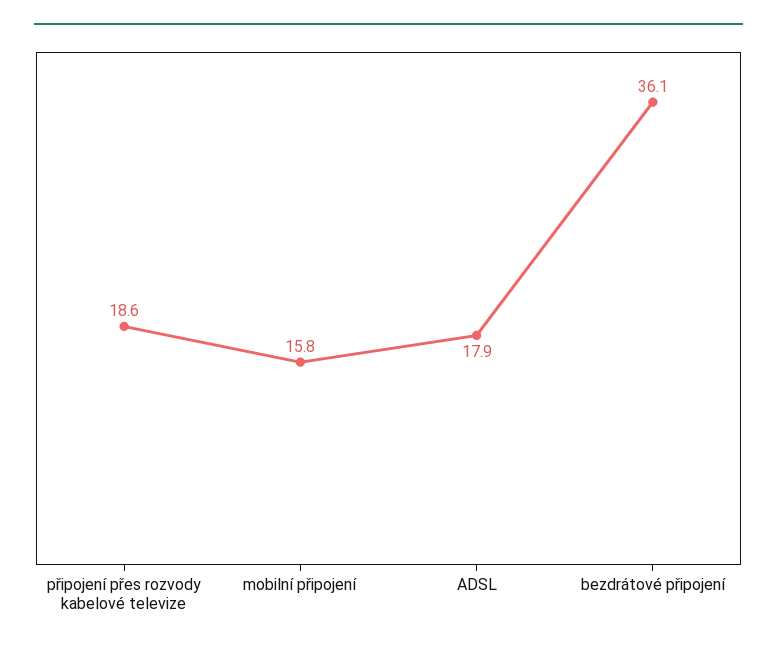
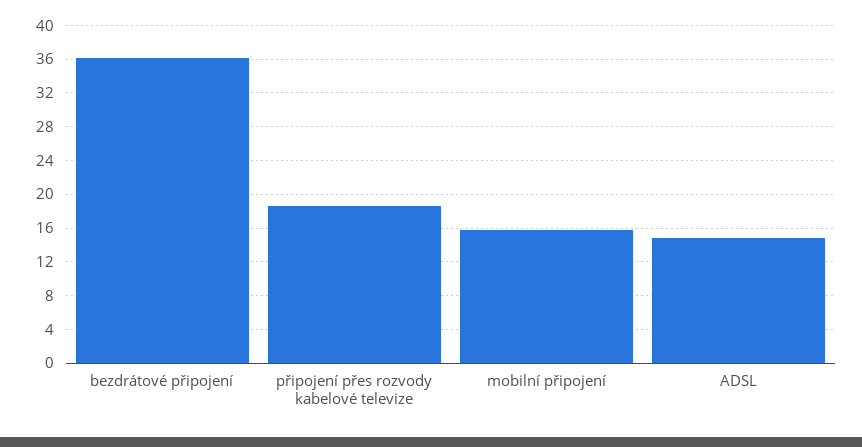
  {
    "připojení přes rozvody kabelové televize": 18.6,
    "mobilní připojení": 15.8,
-   "ADSL": 17.9,
+   "ADSL": 15,
    "bezdrátové připojení": 36.1
  }

